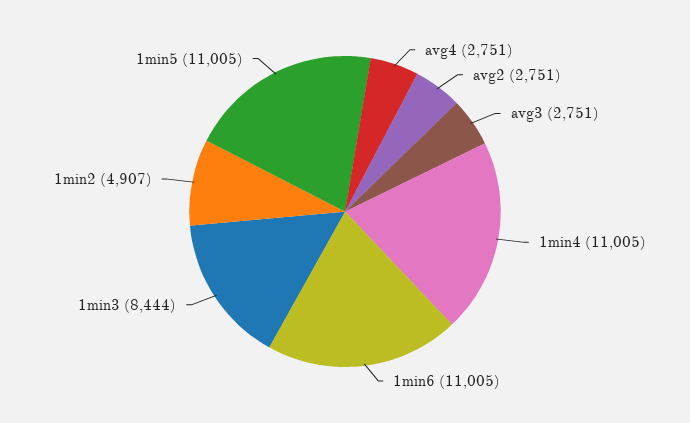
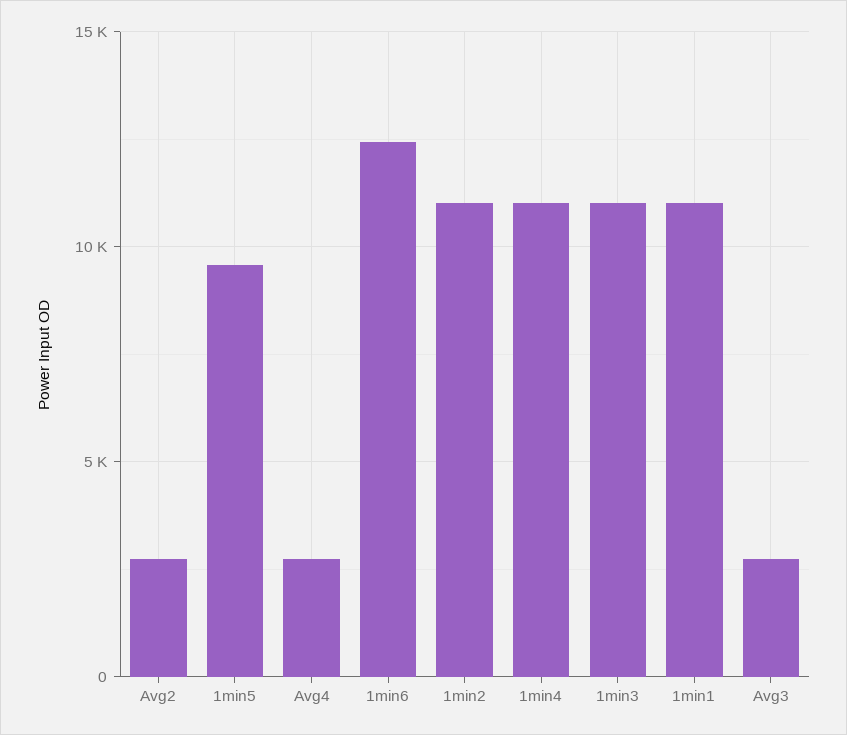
  {
    "avg4": 2751,
    "avg2": 2751,
    "avg3": 2751,
    "1min4": 11005,
-   "1min6": 11005,
+   "1min6": 12500,
-   "1min3": 8444,
+   "1min3": 11000,
-   "1min2": 4907,
+   "1min2": 11000,
-   "1min5": 11005
+   "1min5": 9500,
+   "1min1": 11000
  }

